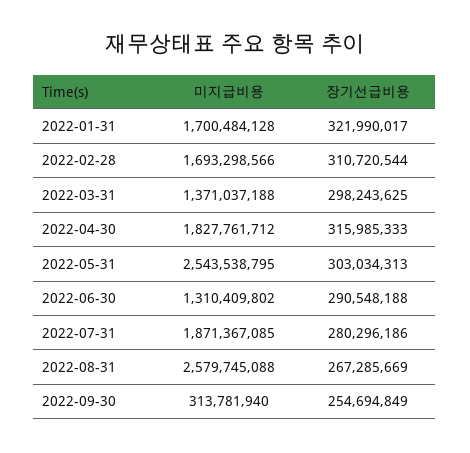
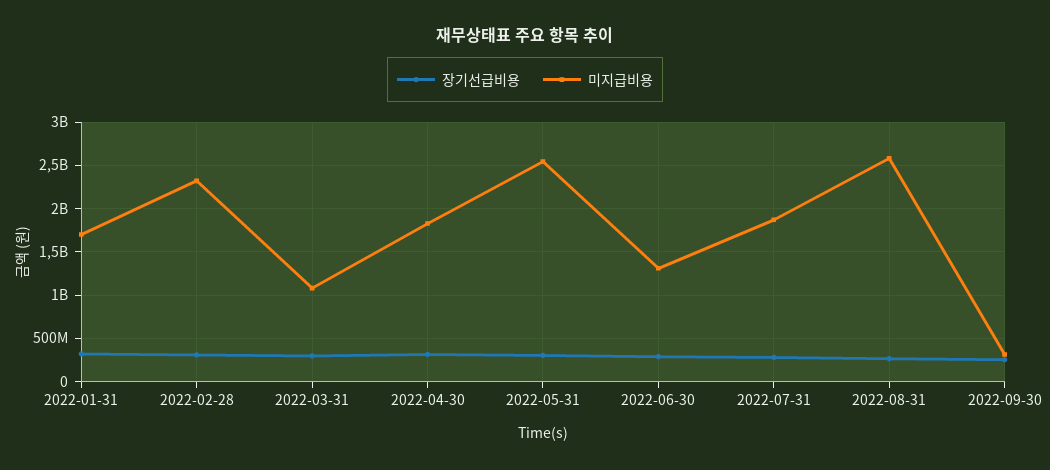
  {
    "미지급비용": {
      "2022-01-31": 1700484128,
-     "2022-02-28": 1693298566,
+     "2022-02-28": 2300000000,
-     "2022-03-31": 1371037188,
+     "2022-03-31": 1100000000,
      "2022-04-30": 1827761712,
      "2022-05-31": 2543538795,
      "2022-06-30": 1310409802,
      "2022-07-31": 1871367085,
      "2022-08-31": 2579745088,
      "2022-09-30": 313781940
    },
    "장기선급비용": {
      "2022-01-31": 321990017,
      "2022-02-28": 310720544,
      "2022-03-31": 298243625,
      "2022-04-30": 315985333,
      "2022-05-31": 303034313,
      "2022-06-30": 290548188,
      "2022-07-31": 280296186,
      "2022-08-31": 267285669,
      "2022-09-30": 254694849
    }
  }

